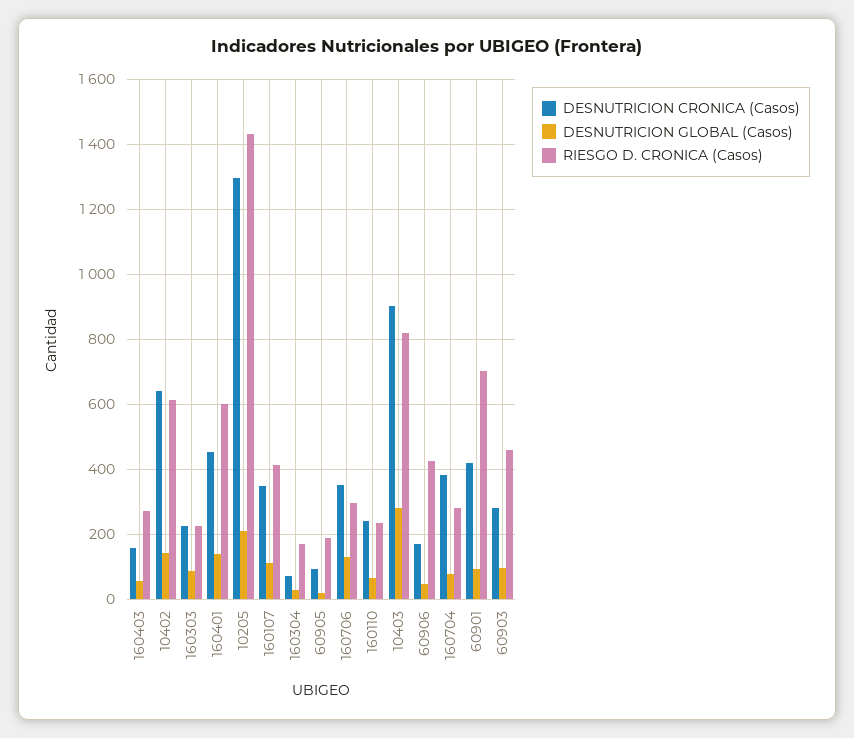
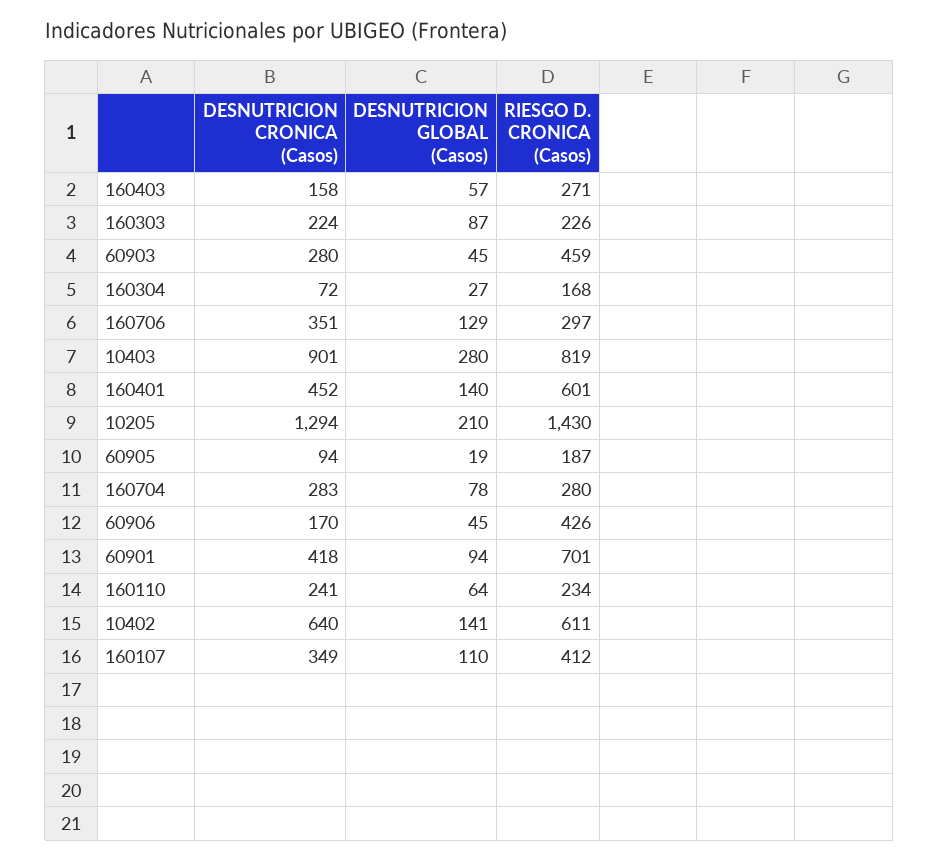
  {
    "DESNUTRICION CRONICA (Casos)": {
      "160403": 158,
      "10402": 640,
      "160303": 224,
      "160401": 452,
      "10205": 1294,
      "160107": 349,
      "160304": 72,
      "60905": 94,
      "160706": 351,
      "160110": 241,
      "10403": 901,
      "60906": 170,
-     "160704": 380,
+     "160704": 283,
      "60901": 418,
      "60903": 280
    },
    "DESNUTRICION GLOBAL (Casos)": {
      "160403": 57,
      "10402": 141,
      "160303": 87,
      "160401": 140,
      "10205": 210,
      "160107": 110,
      "160304": 27,
      "60905": 19,
      "160706": 129,
      "160110": 64,
      "10403": 280,
      "60906": 45,
      "160704": 78,
      "60901": 94,
-     "60903": 100
+     "60903": 45
    },
    "RIESGO D. CRONICA (Casos)": {
      "160403": 271,
      "10402": 611,
      "160303": 226,
      "160401": 601,
      "10205": 1430,
      "160107": 412,
      "160304": 168,
      "60905": 187,
      "160706": 297,
      "160110": 234,
      "10403": 819,
      "60906": 426,
      "160704": 280,
      "60901": 701,
      "60903": 459
    }
  }

